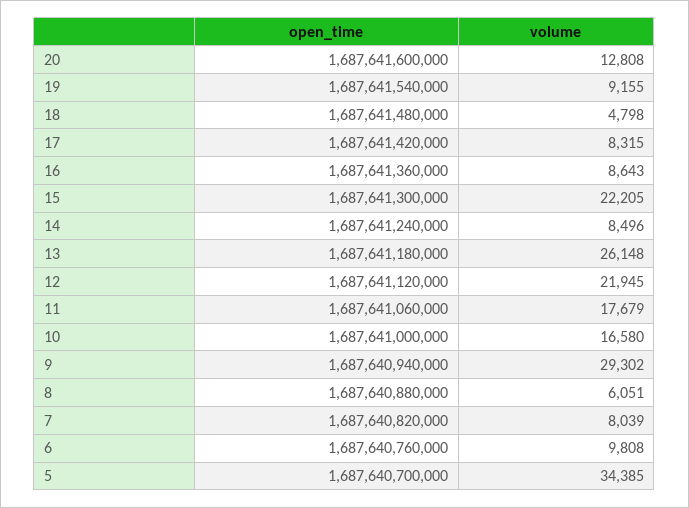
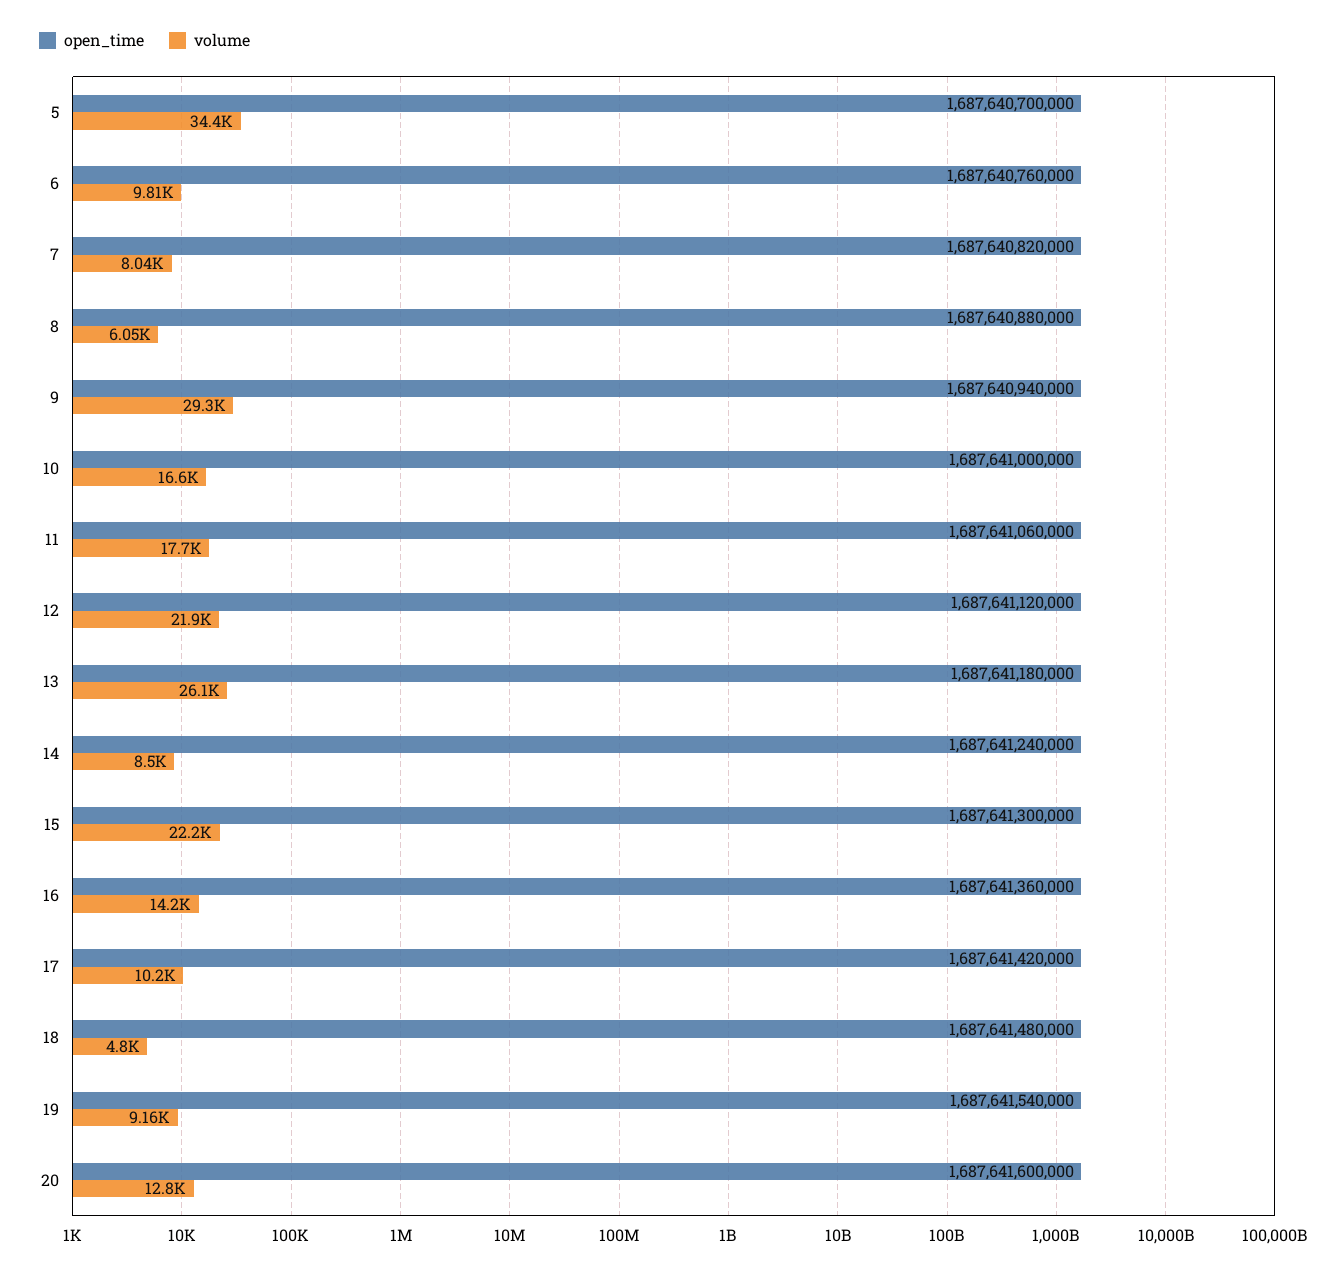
  {
    "open_time": {
      "20": 1687641600000,
      "19": 1687641540000,
      "18": 1687641480000,
      "17": 1687641420000,
      "16": 1687641360000,
      "15": 1687641300000,
      "14": 1687641240000,
      "13": 1687641180000,
      "12": 1687641120000,
      "11": 1687641060000,
      "10": 1687641000000,
      "9": 1687640940000,
      "8": 1687640880000,
      "7": 1687640820000,
      "6": 1687640760000,
      "5": 1687640700000
    },
    "volume": {
      "20": 12808,
      "19": 9155,
      "18": 4798,
-     "17": 8315,
+     "17": 10200,
-     "16": 8643,
+     "16": 14200,
      "15": 22205,
      "14": 8496,
      "13": 26148,
      "12": 21945,
      "11": 17679,
      "10": 16580,
      "9": 29302,
      "8": 6051,
      "7": 8039,
      "6": 9808,
      "5": 34385
    }
  }

